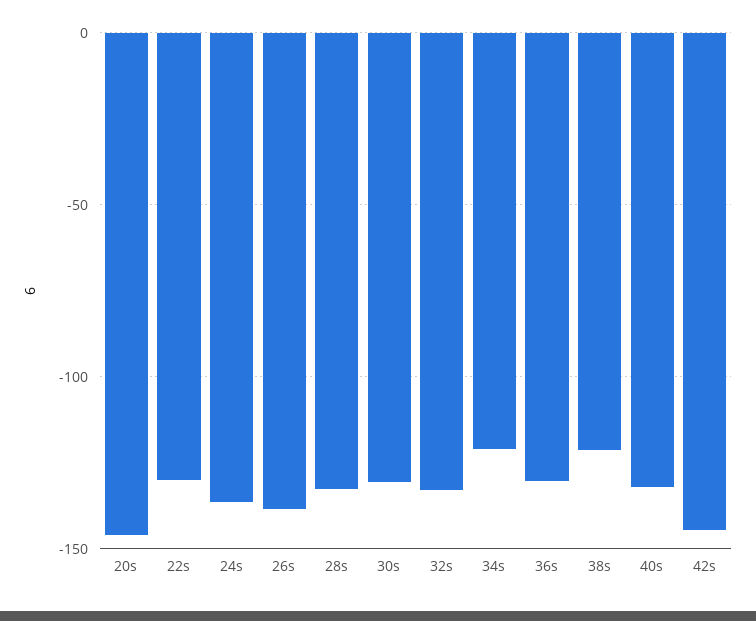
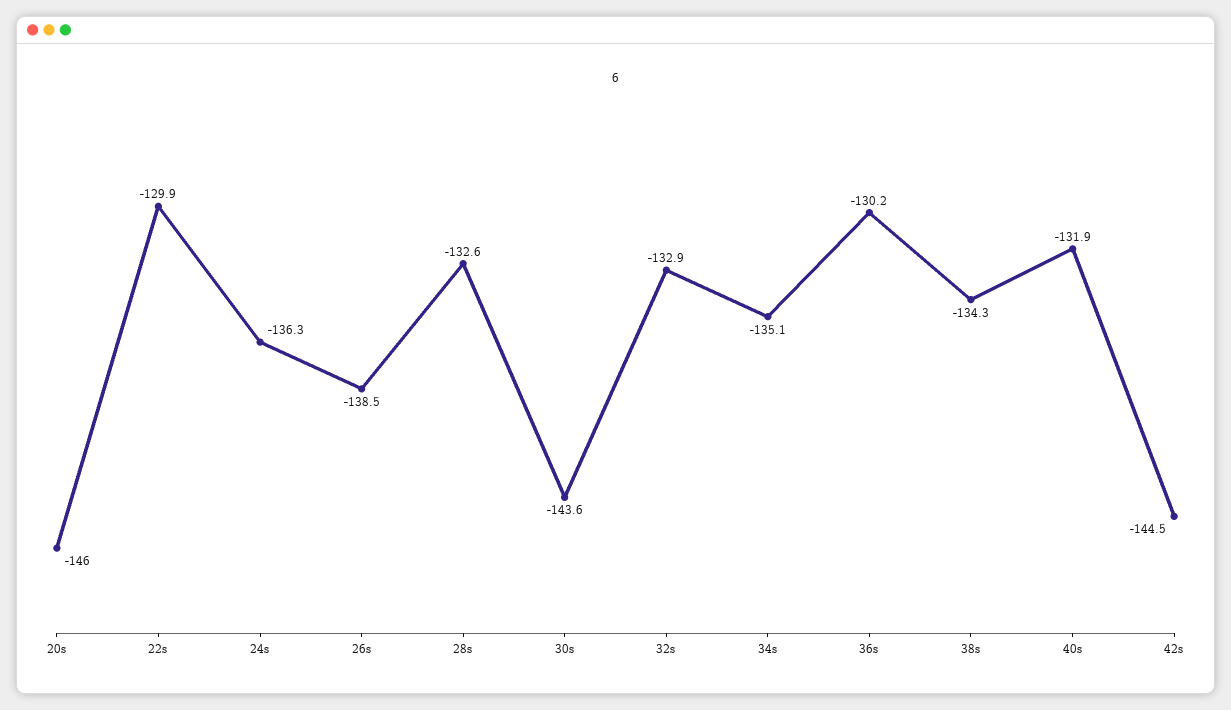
  {
    "20s": -146,
    "22s": -129.9,
    "24s": -136.3,
    "26s": -138.5,
    "28s": -132.6,
-   "30s": -130,
+   "30s": -143.6,
    "32s": -132.9,
-   "34s": -120,
+   "34s": -135.1,
    "36s": -130.2,
-   "38s": -120,
+   "38s": -134.3,
    "40s": -131.9,
    "42s": -144.5
  }

